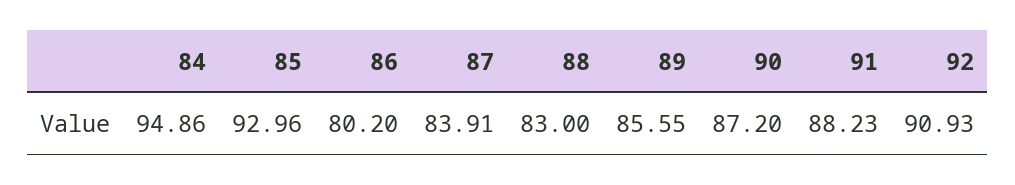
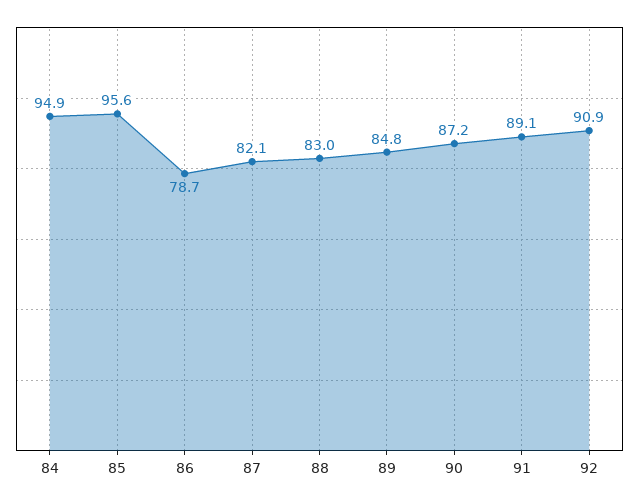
  {
    "84": 94.86,
-   "85": 92.96,
+   "85": 95.6,
-   "86": 80.2,
+   "86": 78.7,
-   "87": 83.91,
+   "87": 82.1,
    "88": 83,
-   "89": 85.55,
+   "89": 84.8,
    "90": 87.2,
-   "91": 88.23,
+   "91": 89.1,
    "92": 90.93
  }

